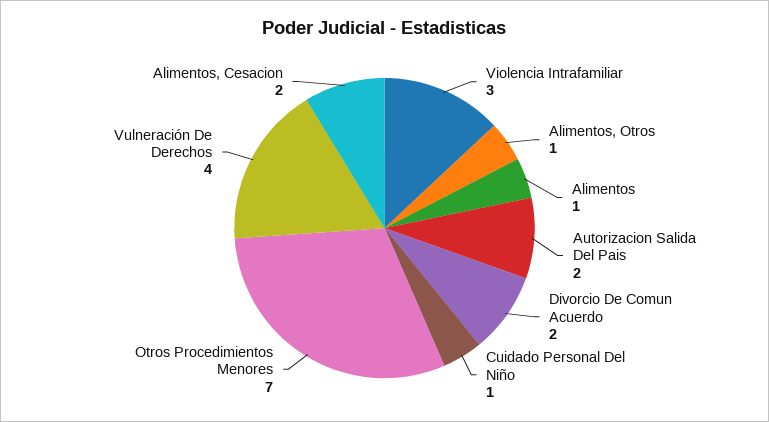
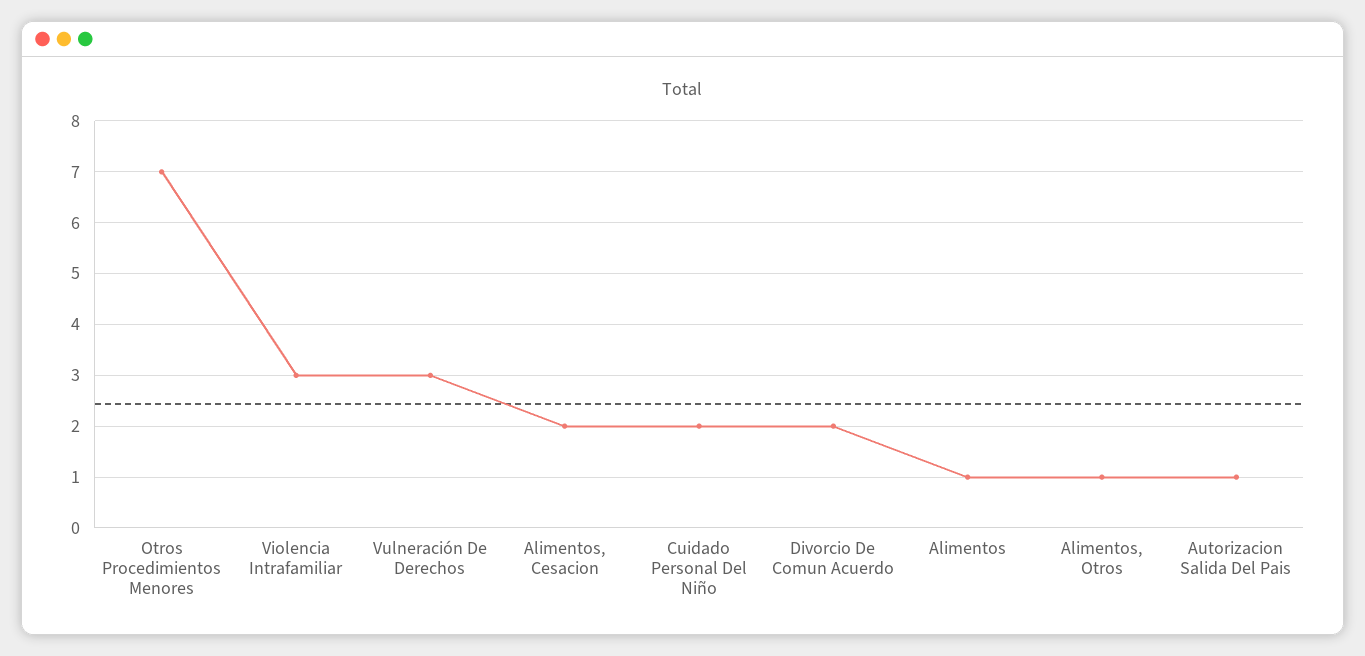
  {
    "Violencia Intrafamiliar": 3,
    "Alimentos, Otros": 1,
    "Alimentos": 1,
-   "Autorizacion Salida Del Pais": 2,
+   "Autorizacion Salida Del Pais": 1,
    "Divorcio De Comun Acuerdo": 2,
-   "Cuidado Personal Del Niño": 1,
+   "Cuidado Personal Del Niño": 2,
    "Otros Procedimientos Menores": 7,
-   "Vulneración De Derechos": 4,
+   "Vulneración De Derechos": 3,
    "Alimentos, Cesacion": 2
  }

